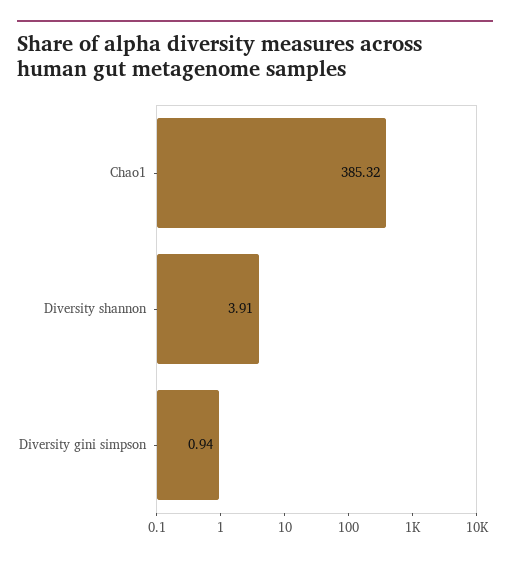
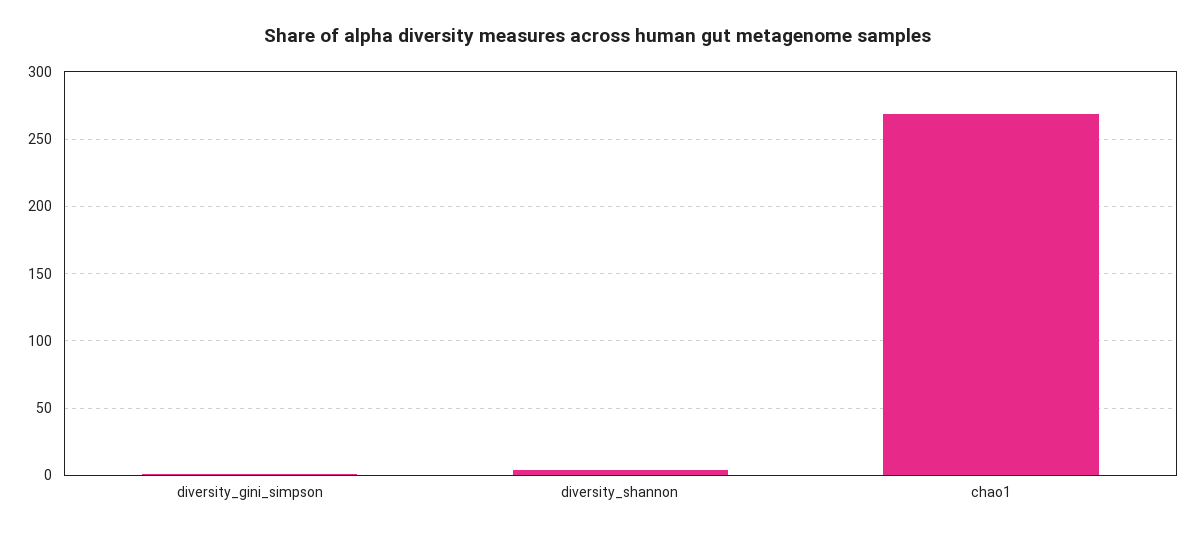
  {
-   "Chao1": 385.32,
+   "Chao1": 270,
    "Diversity shannon": 3.91,
    "Diversity gini simpson": 0.94
  }

